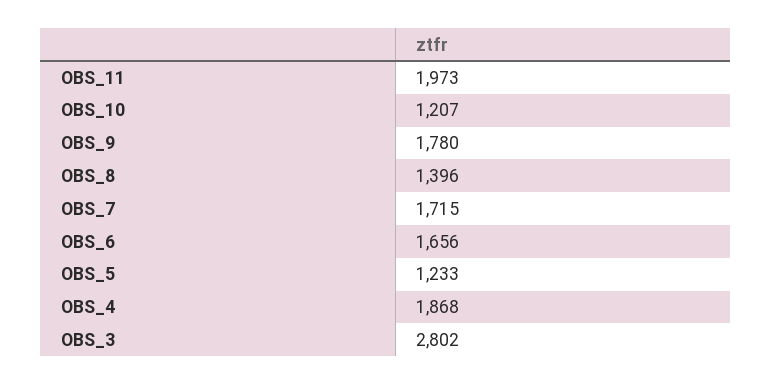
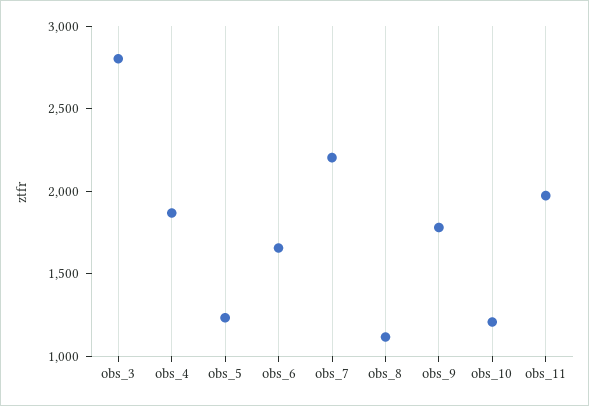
  {
    "OBS_11": 1973,
    "OBS_10": 1207,
    "OBS_9": 1780,
-   "OBS_8": 1396,
+   "OBS_8": 1100,
-   "OBS_7": 1715,
+   "OBS_7": 2200,
    "OBS_6": 1656,
    "OBS_5": 1233,
    "OBS_4": 1868,
    "OBS_3": 2802
  }

